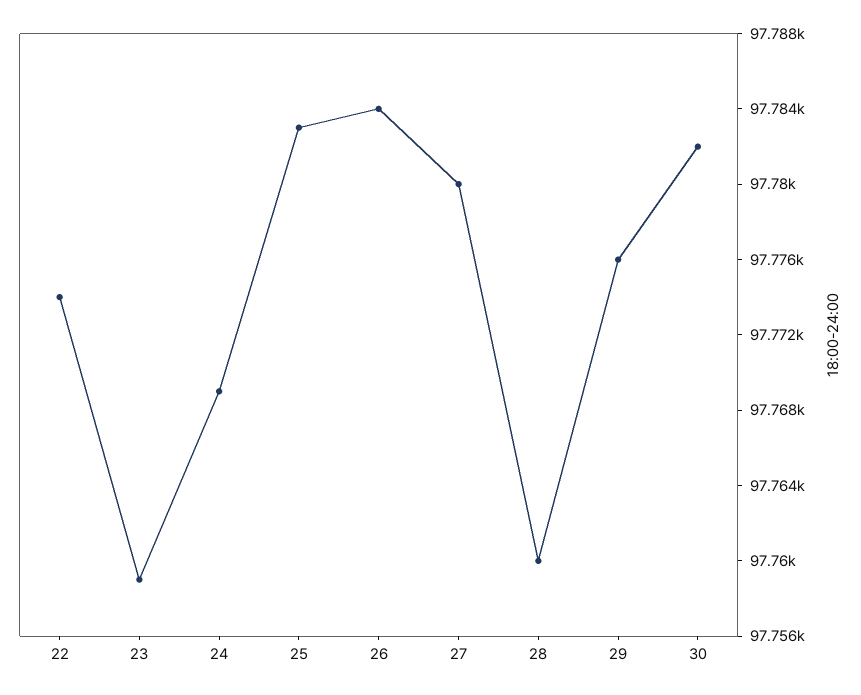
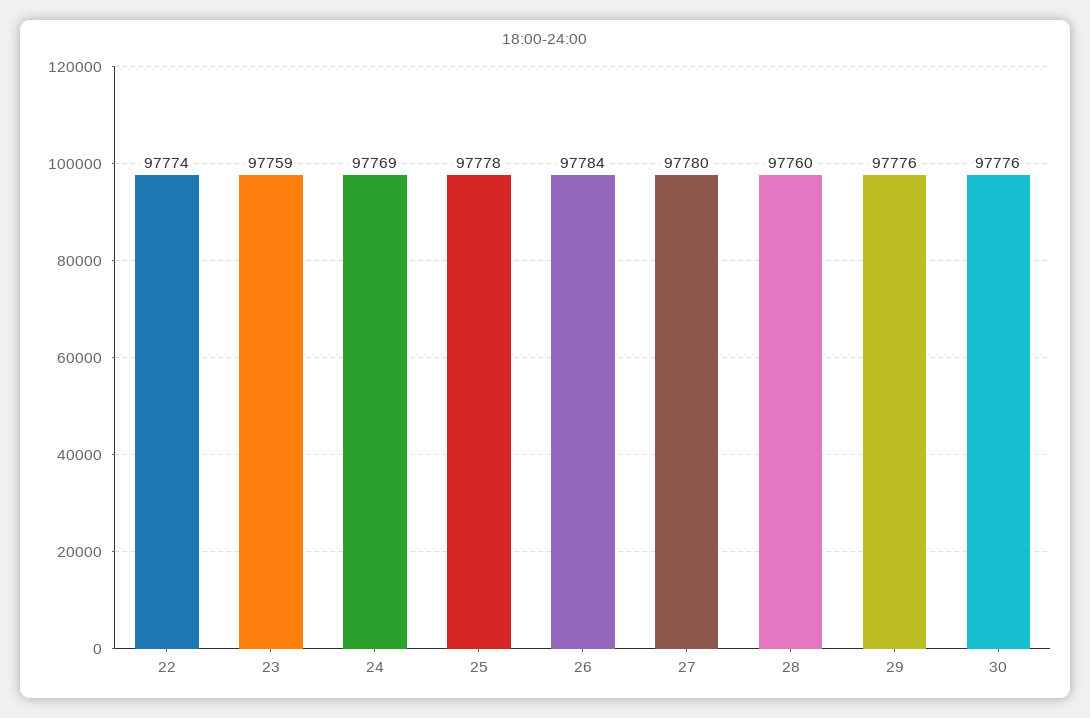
  {
    "22": 97774,
    "23": 97759,
    "24": 97769,
-   "25": 97783,
+   "25": 97778,
    "26": 97784,
    "27": 97780,
    "28": 97760,
    "29": 97776,
-   "30": 97782
+   "30": 97776
  }

